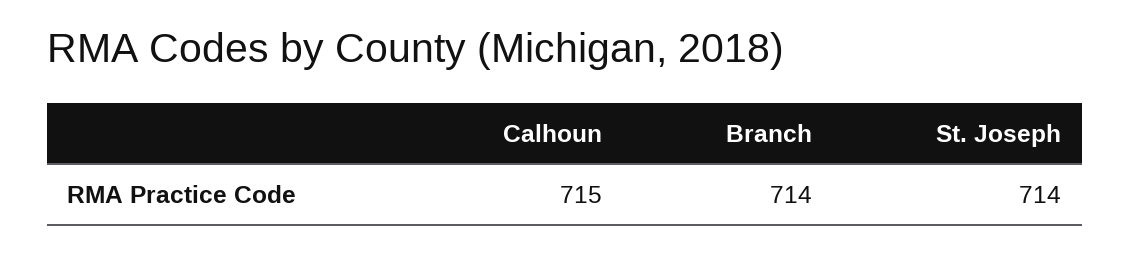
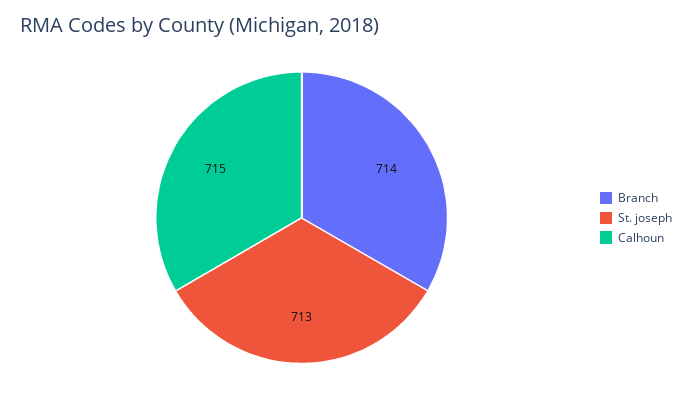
  {
    "Calhoun": 715,
    "Branch": 714,
-   "St. Joseph": 714
+   "St. Joseph": 713
  }

